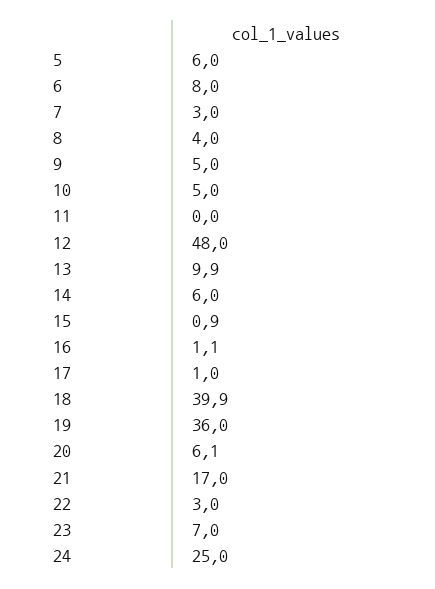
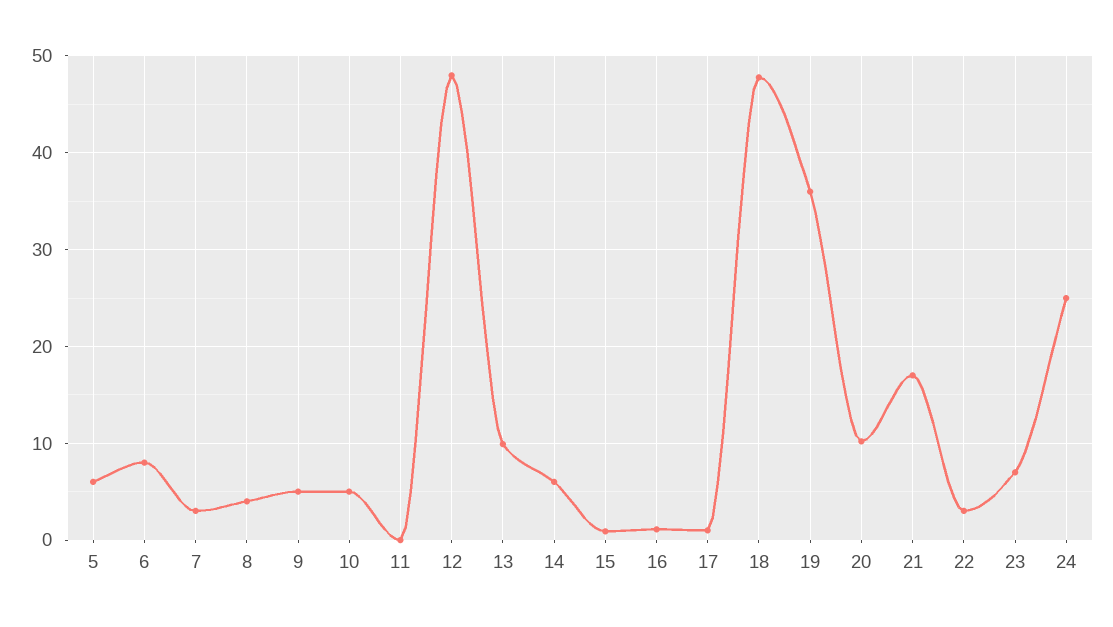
  {
    "5": 6,
    "6": 8,
    "7": 3,
    "8": 4,
    "9": 5,
    "10": 5,
    "11": 0,
    "12": 48,
    "13": 9.9,
    "14": 6,
    "15": 0.9,
    "16": 1.1,
    "17": 1,
-   "18": 39.9,
+   "18": 48,
    "19": 36,
-   "20": 6.1,
+   "20": 10,
    "21": 17,
    "22": 3,
    "23": 7,
    "24": 25
  }

